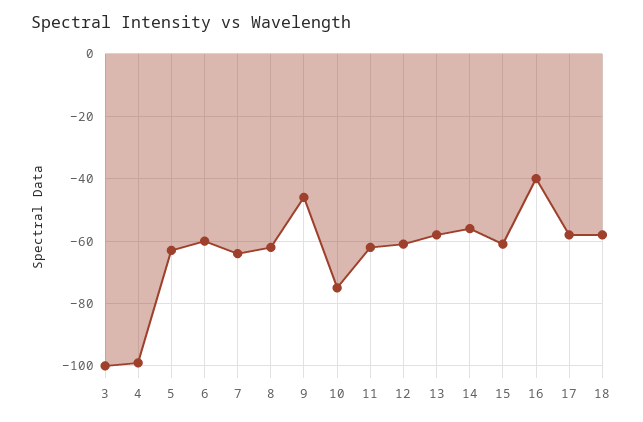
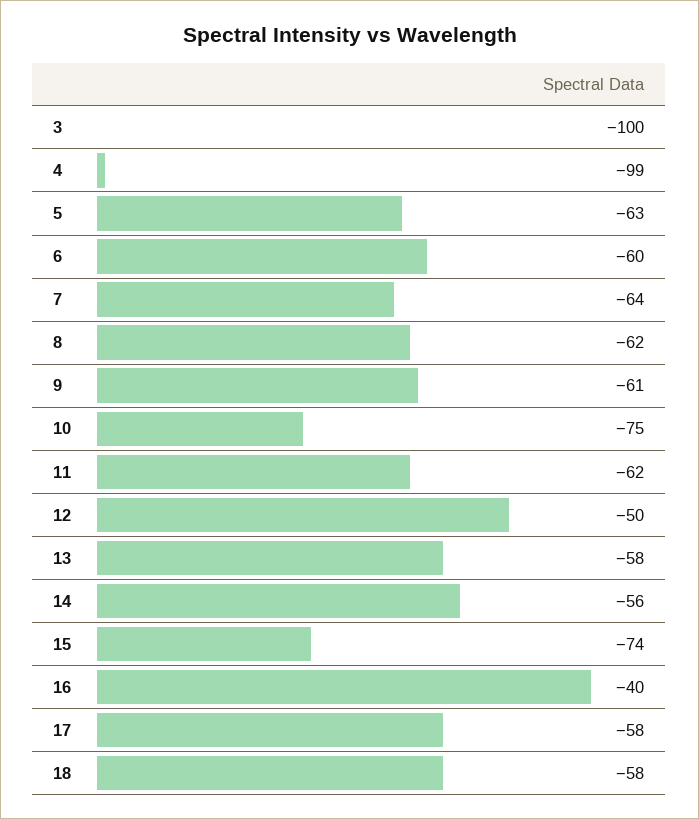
  {
    "3": -100,
    "4": -99,
    "5": -63,
    "6": -60,
    "7": -64,
    "8": -62,
-   "9": -45,
+   "9": -61,
    "10": -75,
    "11": -62,
-   "12": -60,
+   "12": -50,
    "13": -58,
    "14": -56,
-   "15": -60,
+   "15": -74,
    "16": -40,
    "17": -58,
    "18": -58
  }

